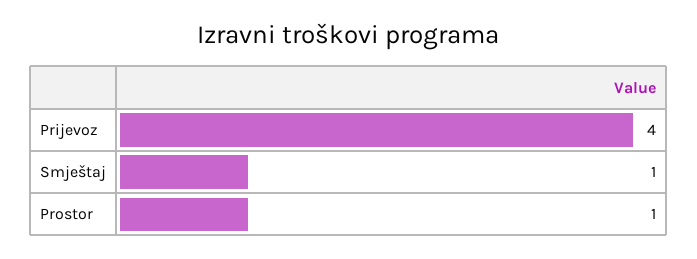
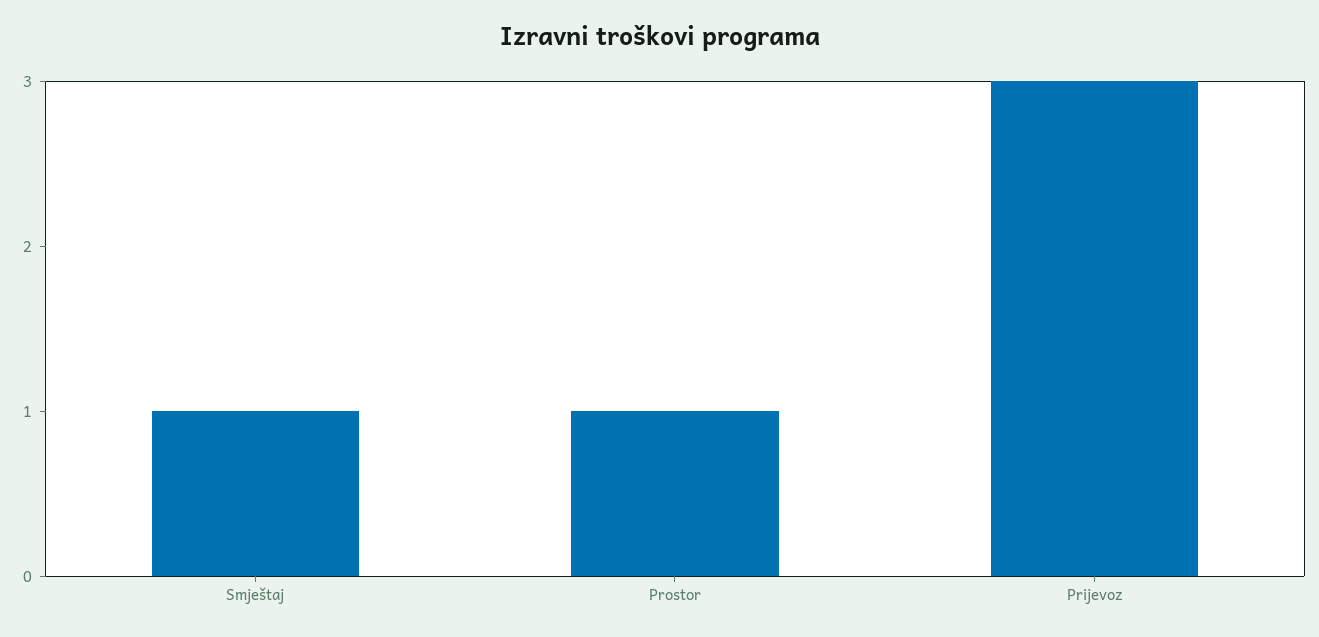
  {
-   "Prijevoz": 4,
+   "Prijevoz": 3,
    "Smještaj": 1,
    "Prostor": 1
  }

